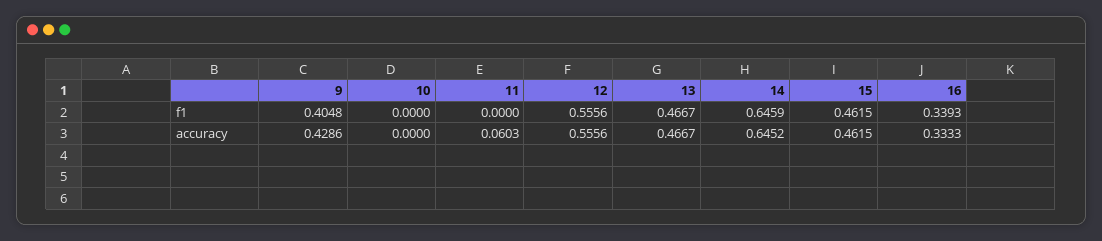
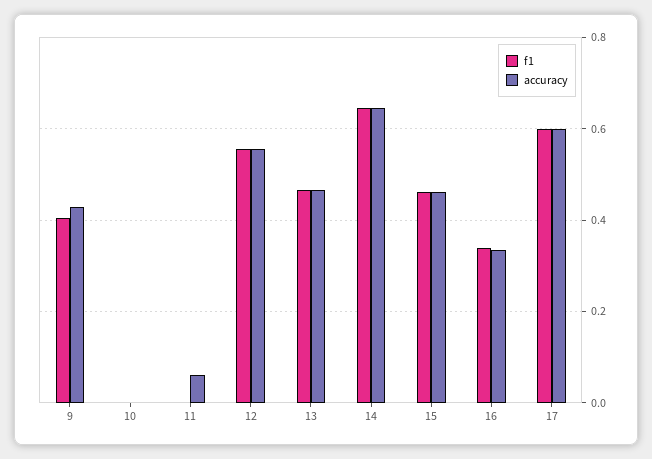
  {
    "f1": {
      "9": 0.4048,
      "10": 0,
      "11": 0,
      "12": 0.5556,
      "13": 0.4667,
      "14": 0.6459,
      "15": 0.4615,
-     "16": 0.3393
+     "16": 0.3393,
+     "17": 0.6
    },
    "accuracy": {
      "9": 0.4286,
      "10": 0,
      "11": 0.0603,
      "12": 0.5556,
      "13": 0.4667,
      "14": 0.6452,
      "15": 0.4615,
-     "16": 0.3333
+     "16": 0.3333,
+     "17": 0.6
    }
  }

